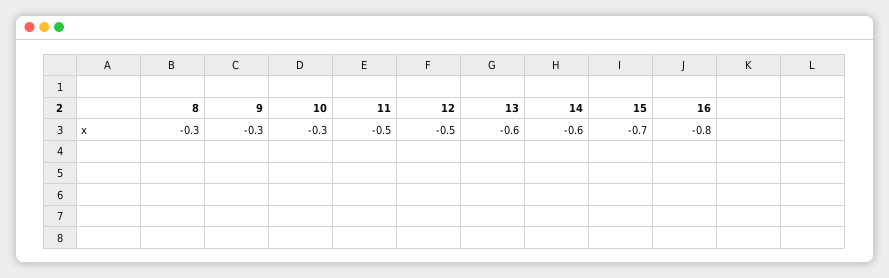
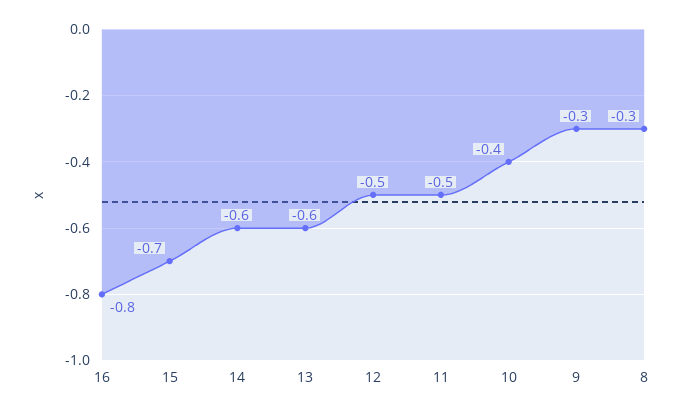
  {
    "8": -0.3,
    "9": -0.3,
-   "10": -0.3,
+   "10": -0.4,
    "11": -0.5,
    "12": -0.5,
    "13": -0.6,
    "14": -0.6,
    "15": -0.7,
    "16": -0.8
  }

